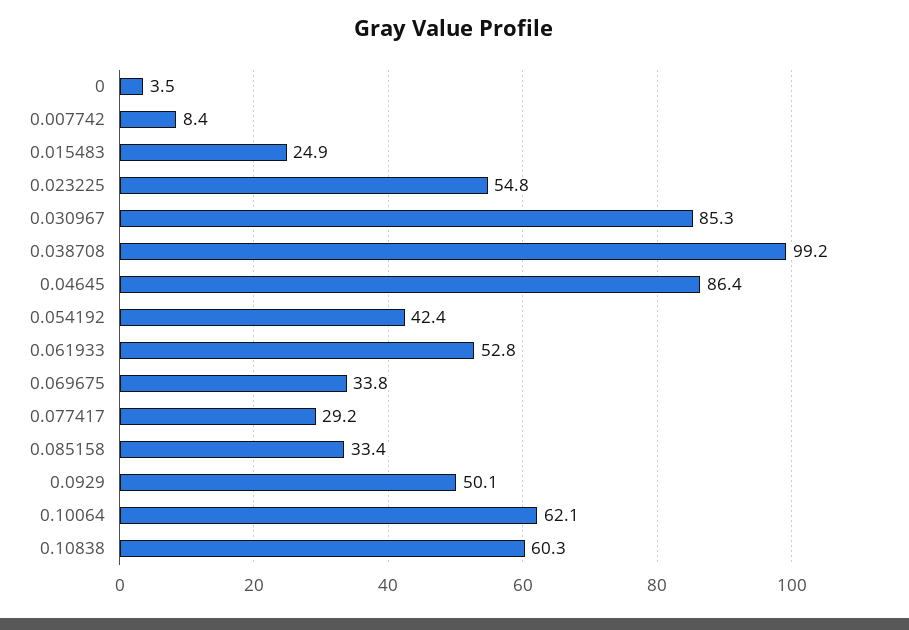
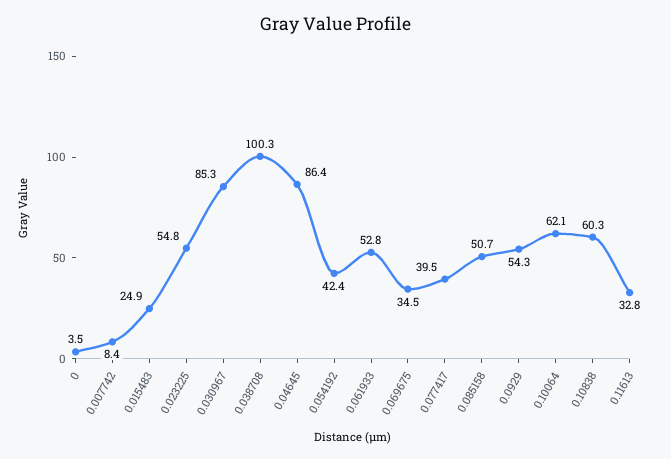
  {
    "0": 3.5,
    "0.007742": 8.4,
    "0.015483": 24.9,
    "0.023225": 54.8,
    "0.030967": 85.3,
-   "0.038708": 99.2,
+   "0.038708": 100.3,
    "0.04645": 86.4,
    "0.054192": 42.4,
    "0.061933": 52.8,
-   "0.069675": 33.8,
+   "0.069675": 34.5,
-   "0.077417": 29.2,
+   "0.077417": 39.5,
-   "0.085158": 33.4,
+   "0.085158": 50.7,
-   "0.0929": 50.1,
+   "0.0929": 54.3,
    "0.10064": 62.1,
-   "0.10838": 60.3
+   "0.10838": 60.3,
+   "0.11613": 32.8
  }

